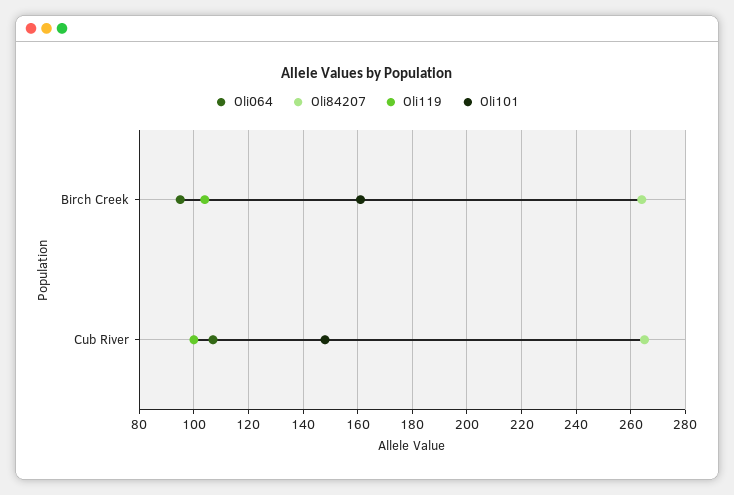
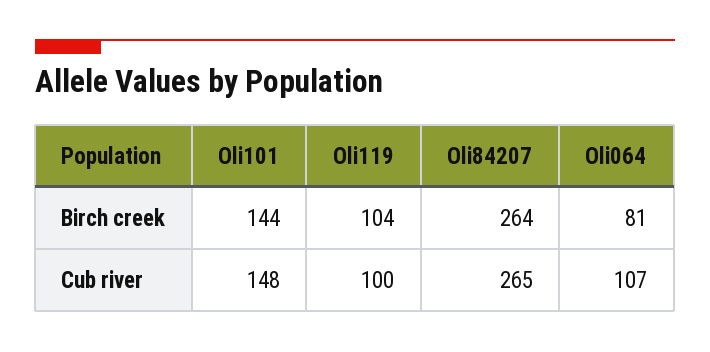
  {
    "Oli064": {
-     "Birch Creek": 95,
+     "Birch Creek": 81,
      "Cub River": 107
    },
    "Oli84207": {
      "Birch Creek": 264,
      "Cub River": 265
    },
    "Oli119": {
      "Birch Creek": 104,
      "Cub River": 100
    },
    "Oli101": {
-     "Birch Creek": 160,
+     "Birch Creek": 144,
      "Cub River": 148
    }
  }

